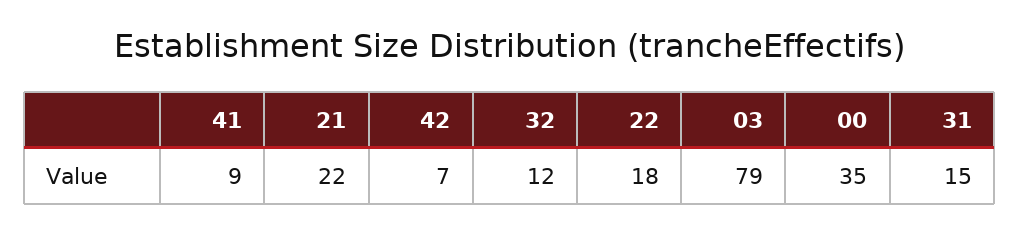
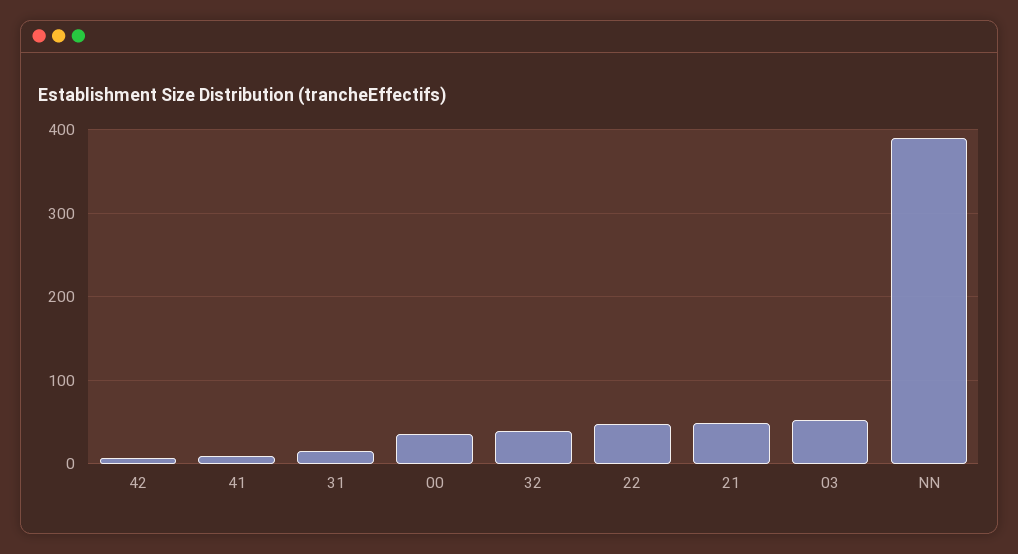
  {
    "41": 9,
-   "21": 22,
+   "21": 50,
    "42": 7,
-   "32": 12,
+   "32": 40,
-   "22": 18,
+   "22": 50,
-   "03": 79,
+   "03": 50,
    "00": 35,
-   "31": 15
+   "31": 15,
+   "NN": 390
  }

